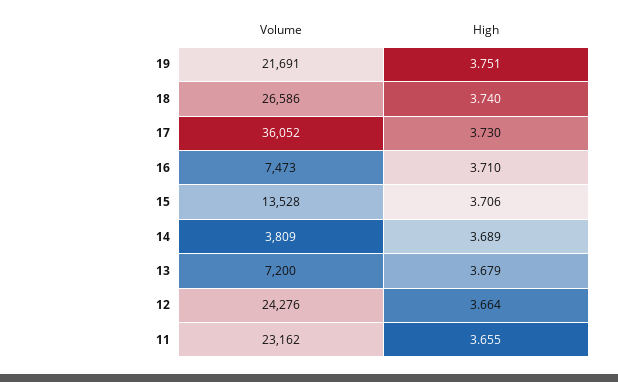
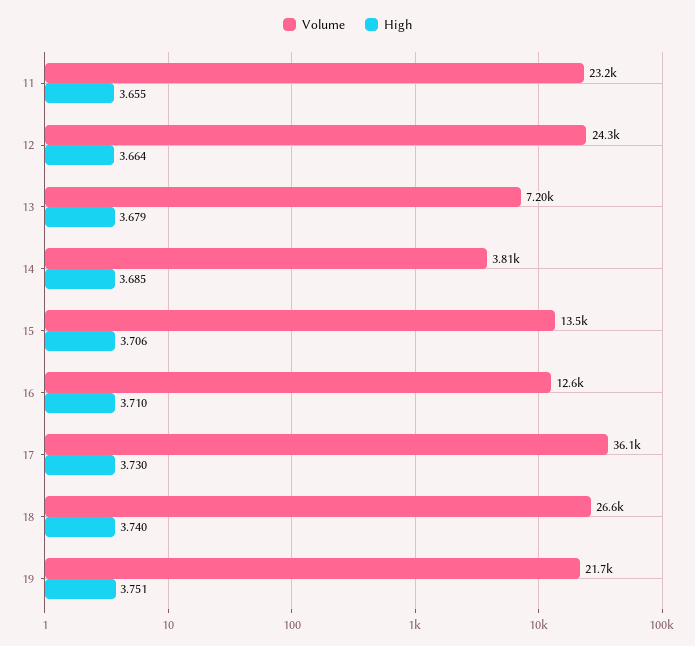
  {
    "Volume": {
      "19": 21691,
      "18": 26586,
      "17": 36052,
-     "16": 7473,
+     "16": 12600,
      "15": 13528,
      "14": 3809,
      "13": 7200,
      "12": 24276,
      "11": 23162
    },
    "High": {
      "19": 3.751,
      "18": 3.74,
      "17": 3.73,
      "16": 3.71,
      "15": 3.706,
-     "14": 3.689,
+     "14": 3.685,
      "13": 3.679,
      "12": 3.664,
      "11": 3.655
    }
  }

